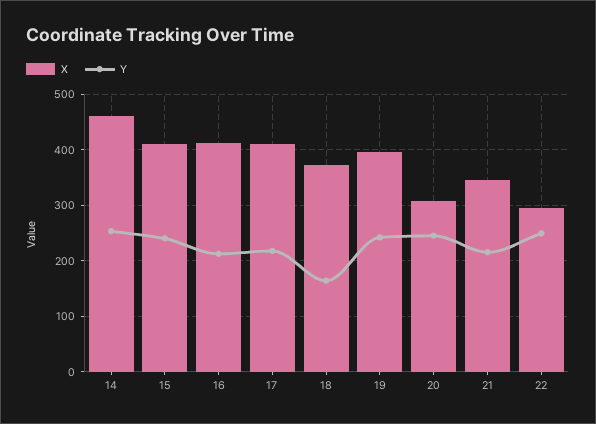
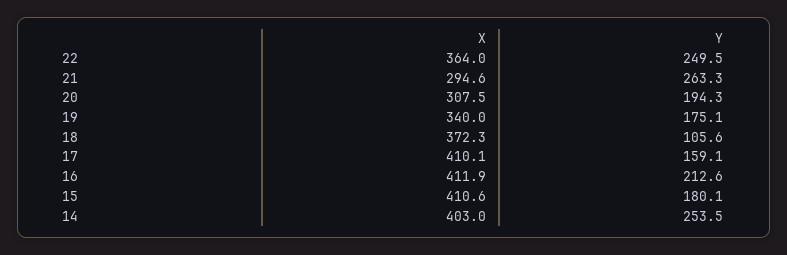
  {
    "X": {
-     "14": 460,
+     "14": 403,
      "15": 410.6,
      "16": 411.9,
      "17": 410.1,
      "18": 372.3,
-     "19": 400,
+     "19": 340,
      "20": 307.5,
-     "21": 340,
+     "21": 294.6,
-     "22": 300
+     "22": 364
    },
    "Y": {
      "14": 253.5,
-     "15": 240,
+     "15": 180.1,
      "16": 212.6,
-     "17": 220,
+     "17": 159.1,
-     "18": 160,
+     "18": 105.6,
-     "19": 240,
+     "19": 175.1,
-     "20": 240,
+     "20": 194.3,
-     "21": 220,
+     "21": 263.3,
      "22": 249.5
    }
  }

